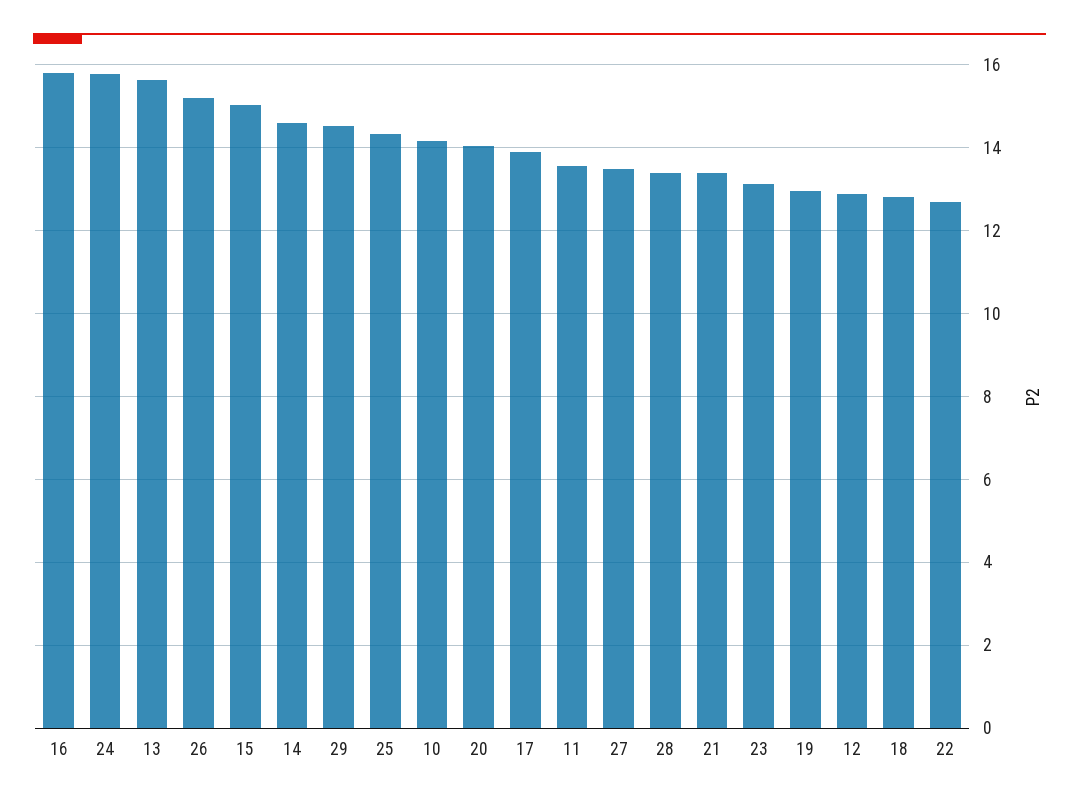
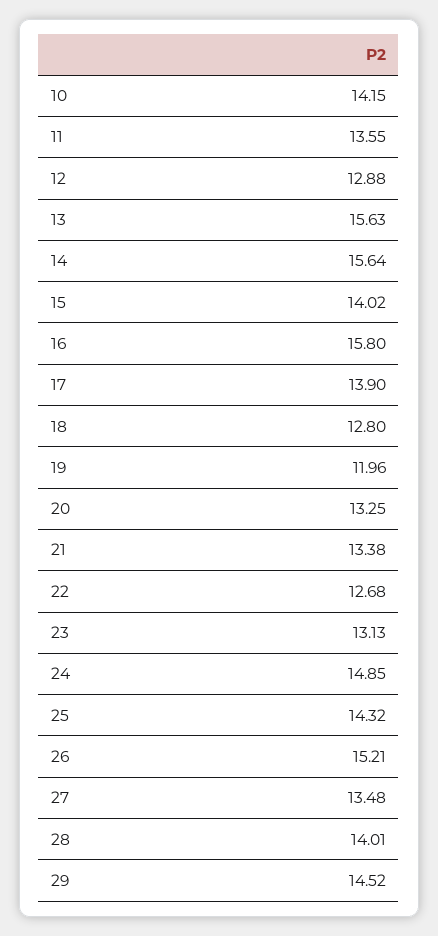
  {
    "16": 15.8,
-   "24": 15.8,
+   "24": 14.85,
    "13": 15.63,
    "26": 15.21,
-   "15": 15,
+   "15": 14.02,
-   "14": 14.6,
+   "14": 15.64,
    "29": 14.52,
    "25": 14.32,
    "10": 14.15,
-   "20": 14,
+   "20": 13.25,
    "17": 13.9,
    "11": 13.55,
    "27": 13.48,
-   "28": 13.4,
+   "28": 14.01,
    "21": 13.38,
    "23": 13.13,
-   "19": 13,
+   "19": 11.96,
    "12": 12.88,
    "18": 12.8,
    "22": 12.68
  }

